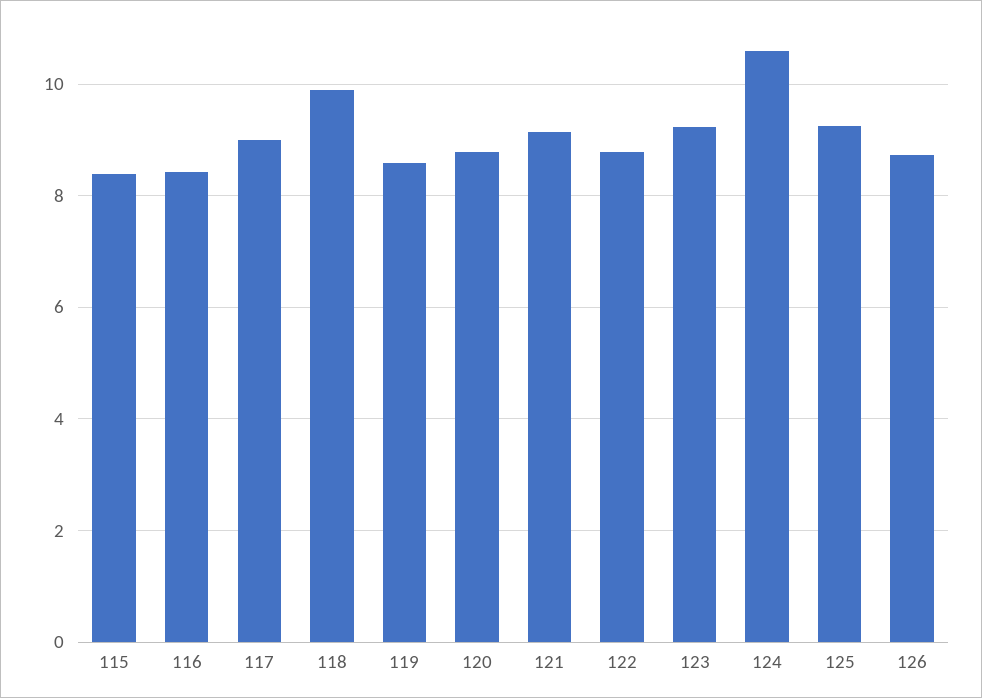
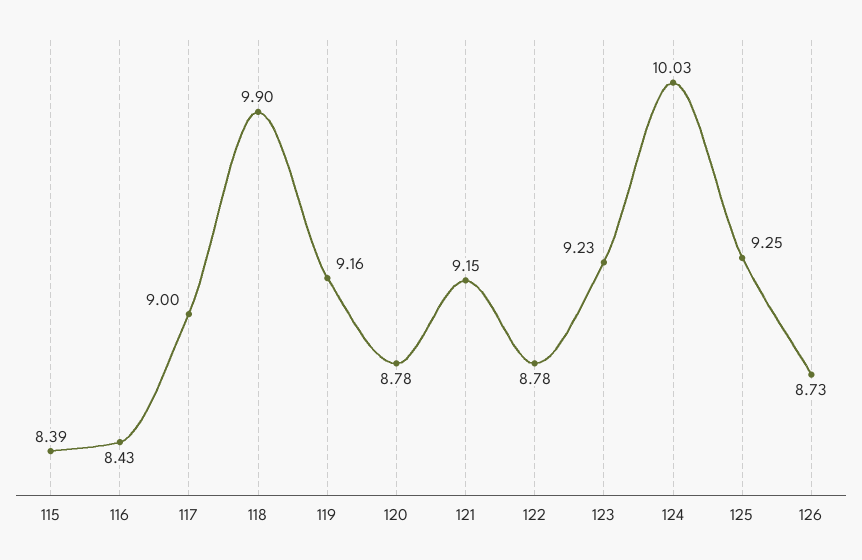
  {
    "115": 8.39,
    "116": 8.43,
    "117": 9,
    "118": 9.9,
-   "119": 8.6,
+   "119": 9.16,
    "120": 8.78,
    "121": 9.15,
    "122": 8.78,
    "123": 9.23,
-   "124": 10.6,
+   "124": 10.03,
    "125": 9.25,
    "126": 8.73
  }

